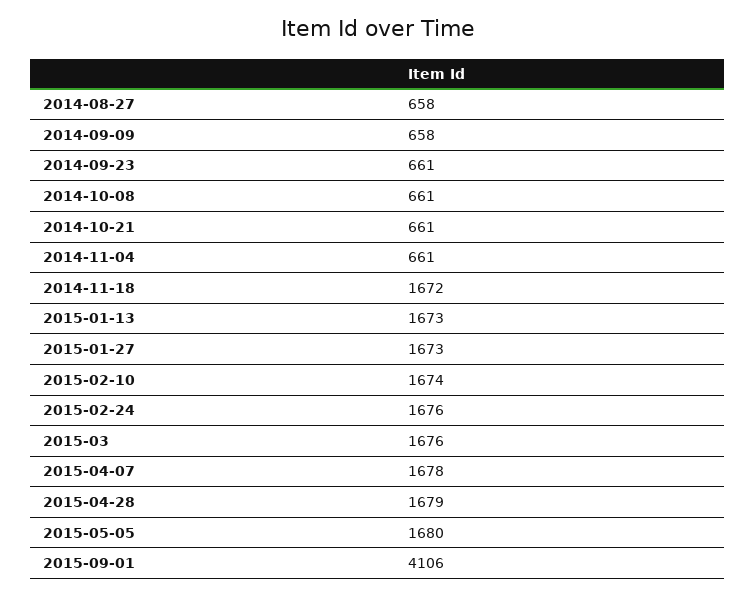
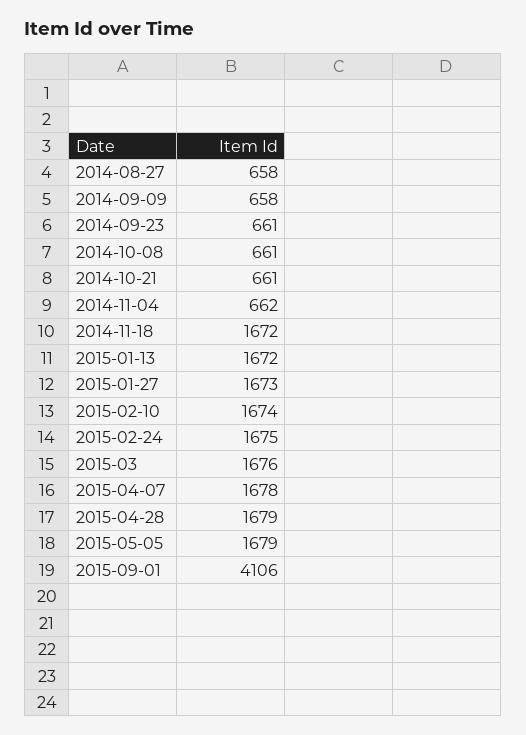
  {
    "2014-08-27": 658,
    "2014-09-09": 658,
    "2014-09-23": 661,
    "2014-10-08": 661,
    "2014-10-21": 661,
-   "2014-11-04": 661,
+   "2014-11-04": 662,
    "2014-11-18": 1672,
-   "2015-01-13": 1673,
+   "2015-01-13": 1672,
    "2015-01-27": 1673,
    "2015-02-10": 1674,
-   "2015-02-24": 1676,
+   "2015-02-24": 1675,
    "2015-03": 1676,
    "2015-04-07": 1678,
    "2015-04-28": 1679,
-   "2015-05-05": 1680,
+   "2015-05-05": 1679,
    "2015-09-01": 4106
  }

